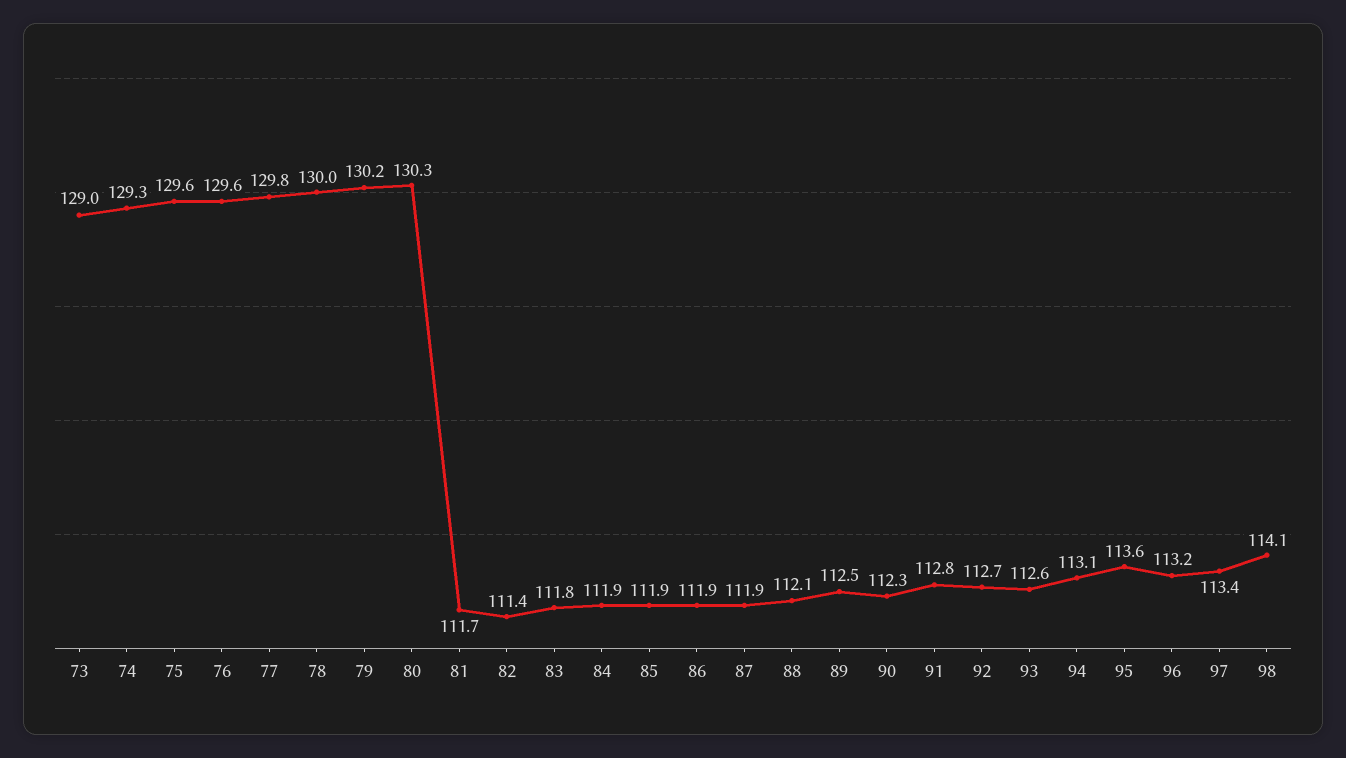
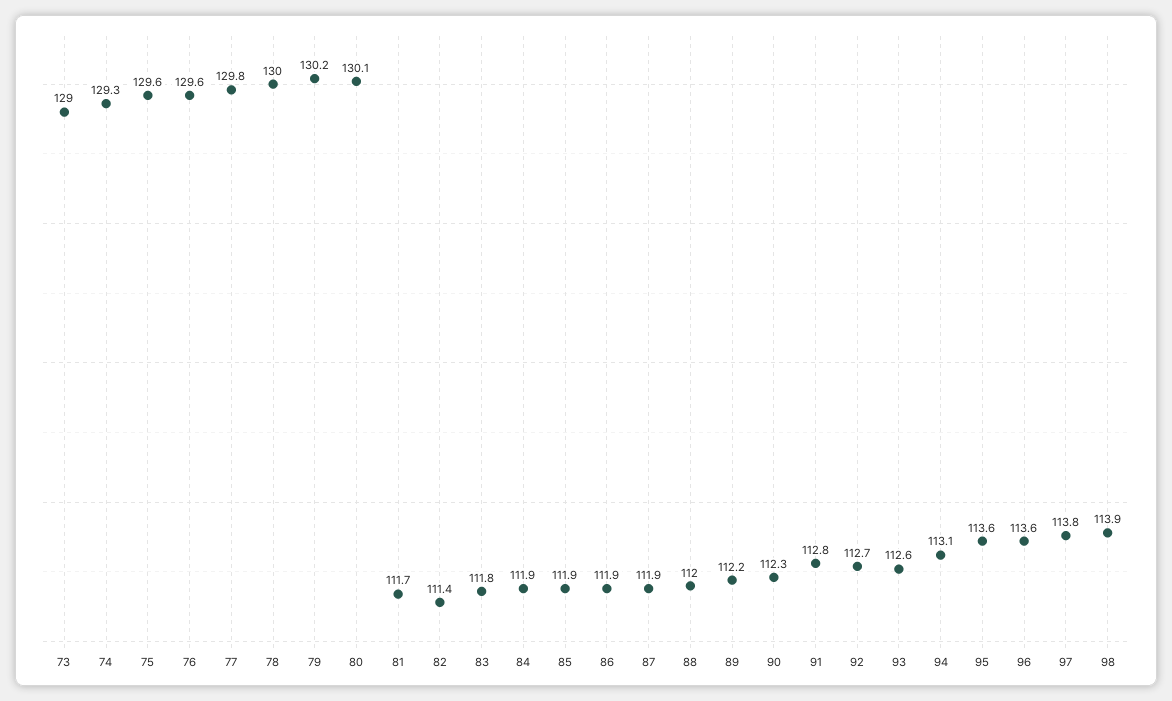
  {
    "73": 129,
    "74": 129.3,
    "75": 129.6,
    "76": 129.6,
    "77": 129.8,
    "78": 130,
    "79": 130.2,
-   "80": 130.3,
+   "80": 130.1,
    "81": 111.7,
    "82": 111.4,
    "83": 111.8,
    "84": 111.9,
    "85": 111.9,
    "86": 111.9,
    "87": 111.9,
-   "88": 112.1,
+   "88": 112,
-   "89": 112.5,
+   "89": 112.2,
    "90": 112.3,
    "91": 112.8,
    "92": 112.7,
    "93": 112.6,
    "94": 113.1,
    "95": 113.6,
-   "96": 113.2,
+   "96": 113.6,
-   "97": 113.4,
+   "97": 113.8,
-   "98": 114.1
+   "98": 113.9
  }

